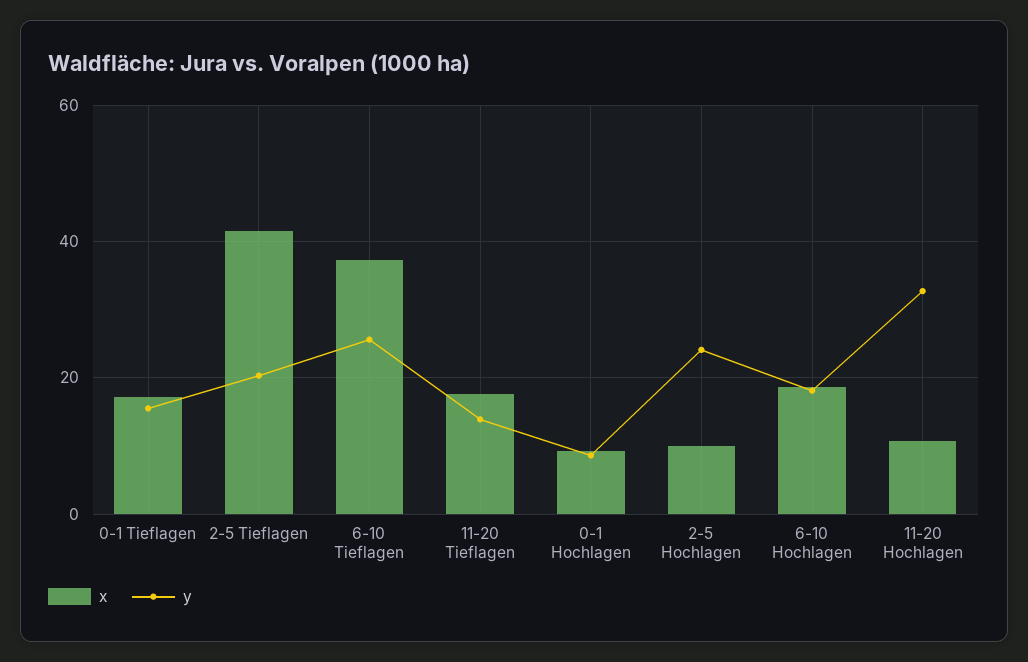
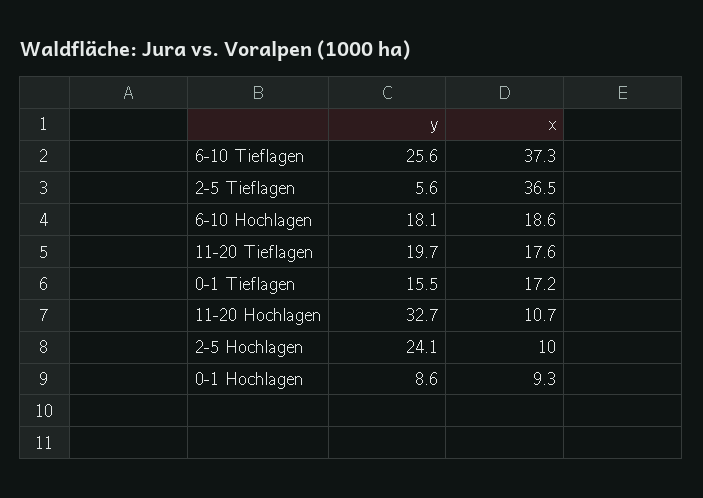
  {
    "x": {
      "0-1 Tieflagen": 17.2,
-     "2-5 Tieflagen": 42,
+     "2-5 Tieflagen": 36.5,
      "6-10 Tieflagen": 37.3,
      "11-20 Tieflagen": 17.6,
      "0-1 Hochlagen": 9.3,
      "2-5 Hochlagen": 10,
      "6-10 Hochlagen": 18.6,
      "11-20 Hochlagen": 10.7
    },
    "y": {
      "0-1 Tieflagen": 15.5,
-     "2-5 Tieflagen": 20,
+     "2-5 Tieflagen": 5.6,
      "6-10 Tieflagen": 25.6,
-     "11-20 Tieflagen": 14,
+     "11-20 Tieflagen": 19.7,
      "0-1 Hochlagen": 8.6,
      "2-5 Hochlagen": 24.1,
      "6-10 Hochlagen": 18.1,
      "11-20 Hochlagen": 32.7
    }
  }

